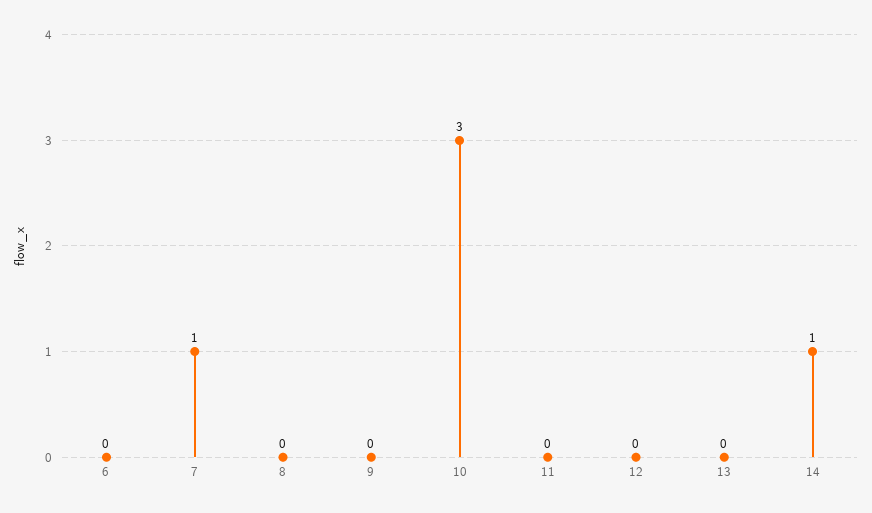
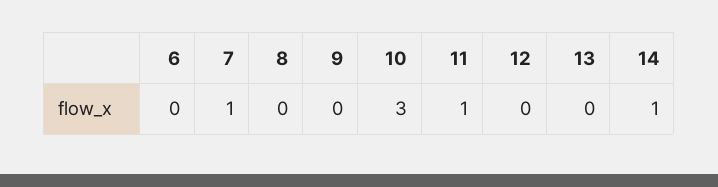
  {
    "6": 0,
    "7": 1,
    "8": 0,
    "9": 0,
    "10": 3,
-   "11": 0,
+   "11": 1,
    "12": 0,
    "13": 0,
    "14": 1
  }

